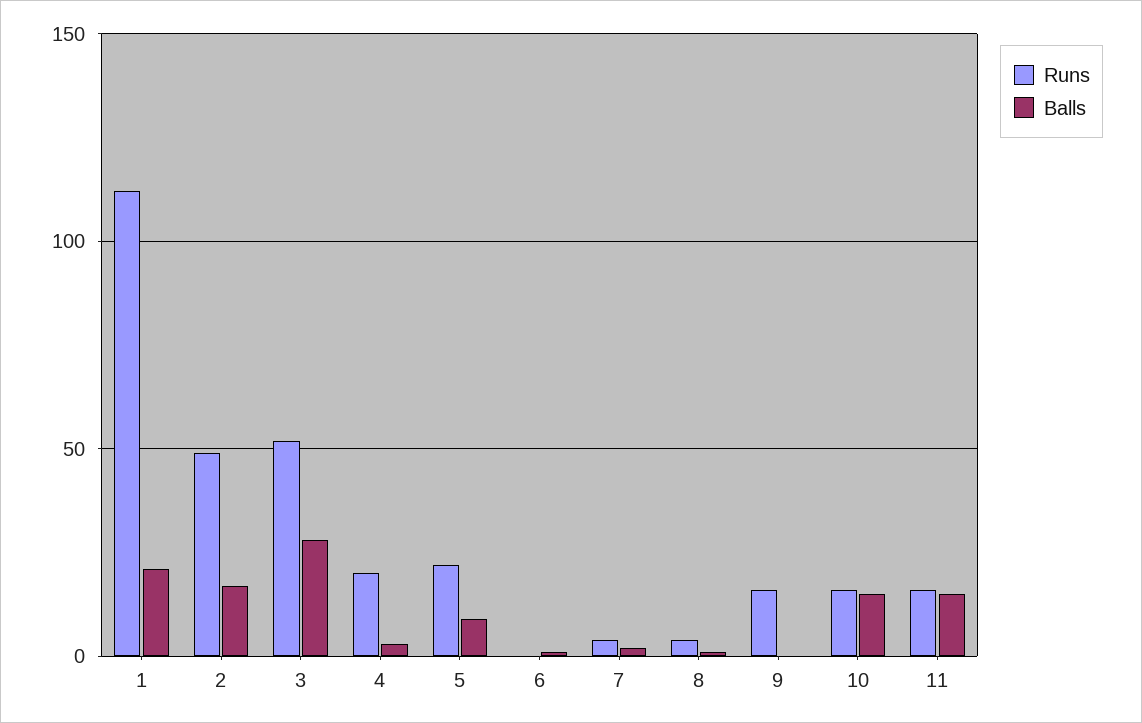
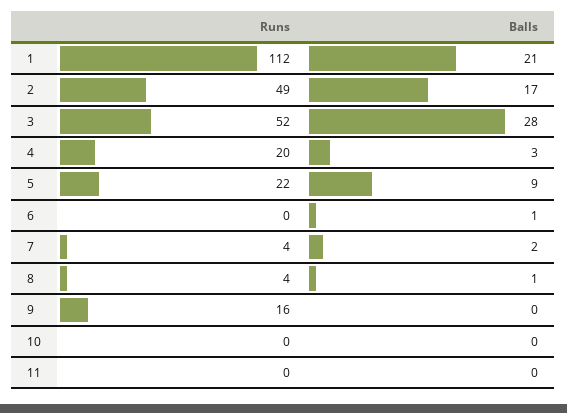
  {
    "Runs": {
      "1": 112,
      "2": 49,
      "3": 52,
      "4": 20,
      "5": 22,
      "6": 0,
      "7": 4,
      "8": 4,
      "9": 16,
-     "10": 15,
+     "10": 0,
-     "11": 15
+     "11": 0
    },
    "Balls": {
      "1": 21,
      "2": 17,
      "3": 28,
      "4": 3,
      "5": 9,
      "6": 1,
      "7": 2,
      "8": 1,
      "9": 0,
-     "10": 15,
+     "10": 0,
-     "11": 15
+     "11": 0
    }
  }

